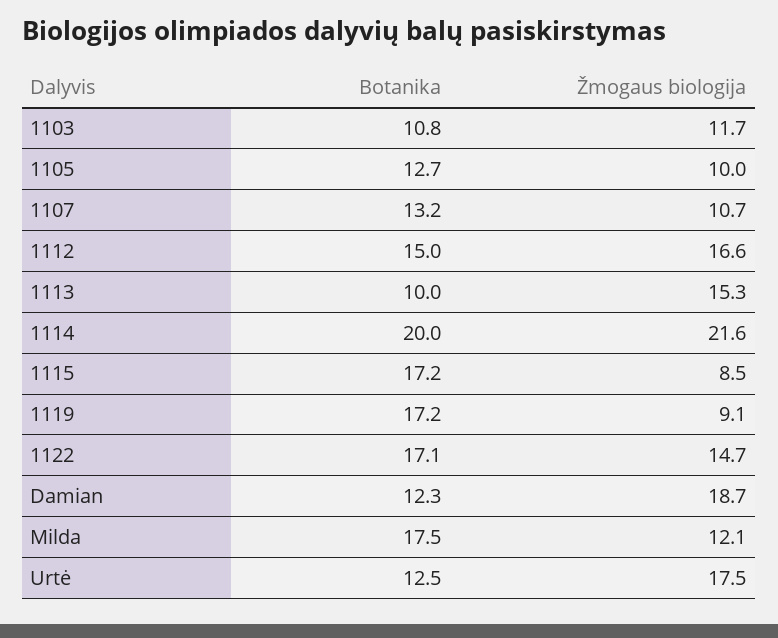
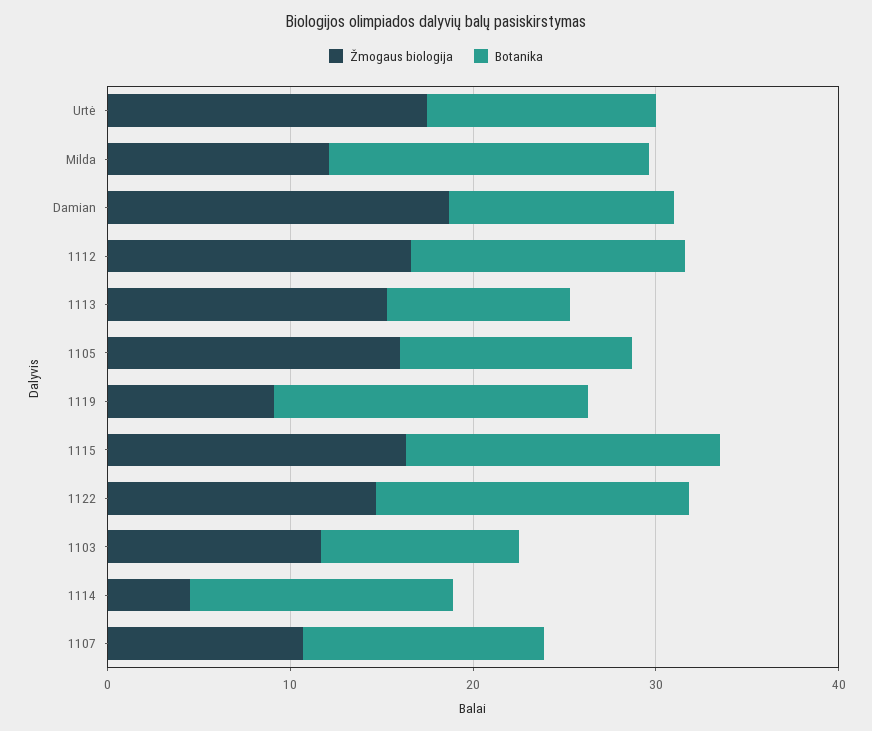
  {
    "Botanika": {
      "1103": 10.8,
      "1105": 12.7,
      "1107": 13.2,
      "1112": 15,
      "1113": 10,
-     "1114": 20,
+     "1114": 14,
      "1115": 17.2,
      "1119": 17.2,
      "1122": 17.1,
      "Damian": 12.3,
      "Milda": 17.5,
      "Urtė": 12.5
    },
    "Žmogaus biologija": {
      "1103": 11.7,
-     "1105": 10,
+     "1105": 16,
      "1107": 10.7,
      "1112": 16.6,
      "1113": 15.3,
-     "1114": 21.6,
+     "1114": 4,
-     "1115": 8.5,
+     "1115": 16,
      "1119": 9.1,
      "1122": 14.7,
      "Damian": 18.7,
      "Milda": 12.1,
      "Urtė": 17.5
    }
  }

